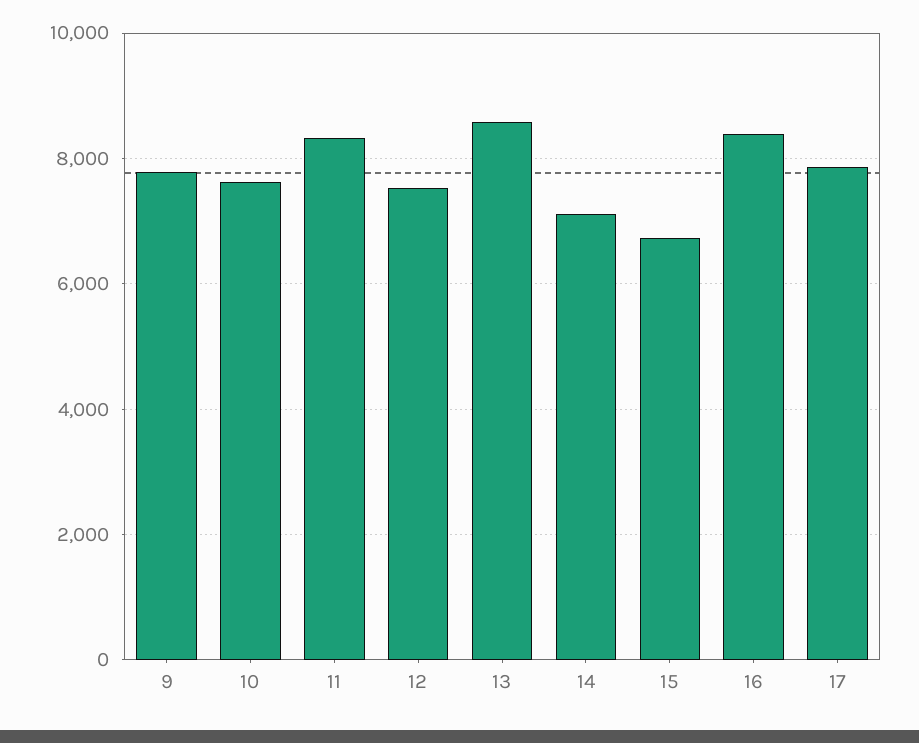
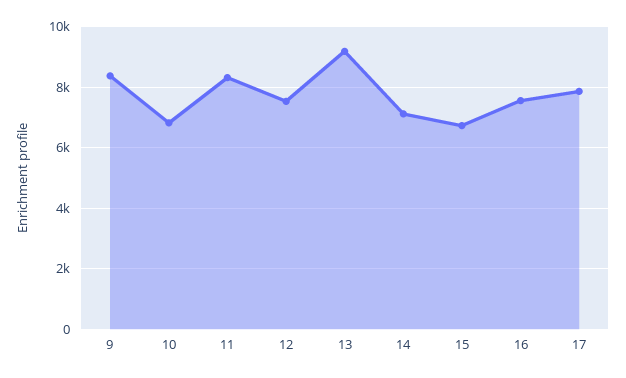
  {
-   "9": 7800,
+   "9": 8400,
-   "10": 7600,
+   "10": 6800,
    "11": 8400,
    "12": 7600,
-   "13": 8600,
+   "13": 9200,
    "14": 7200,
    "15": 6800,
-   "16": 8400,
+   "16": 7600,
    "17": 7800
  }

